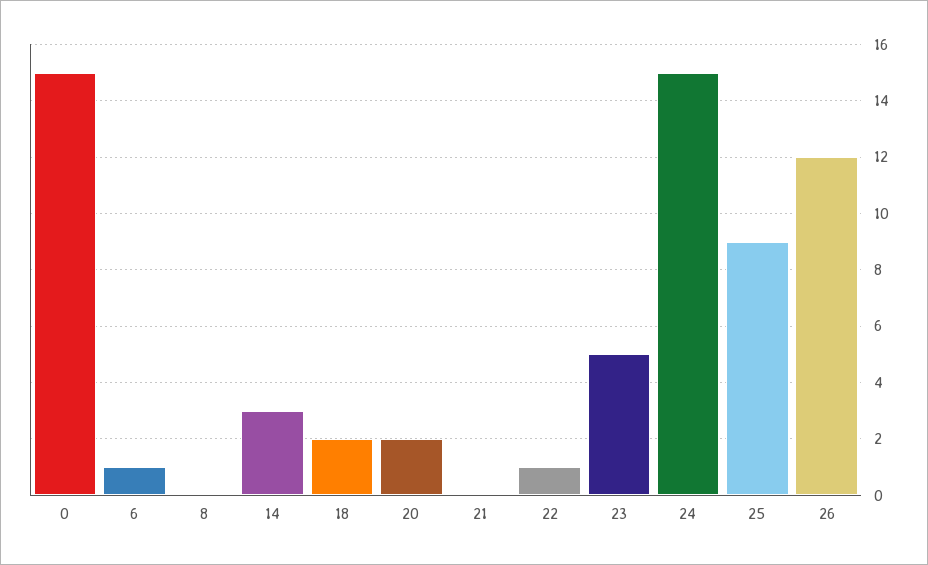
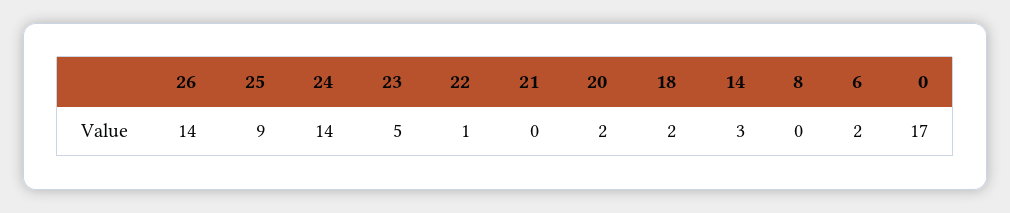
  {
-   "0": 15,
+   "0": 17,
-   "6": 1,
+   "6": 2,
    "8": 0,
    "14": 3,
    "18": 2,
    "20": 2,
    "21": 0,
    "22": 1,
    "23": 5,
-   "24": 15,
+   "24": 14,
    "25": 9,
-   "26": 12
+   "26": 14
  }

